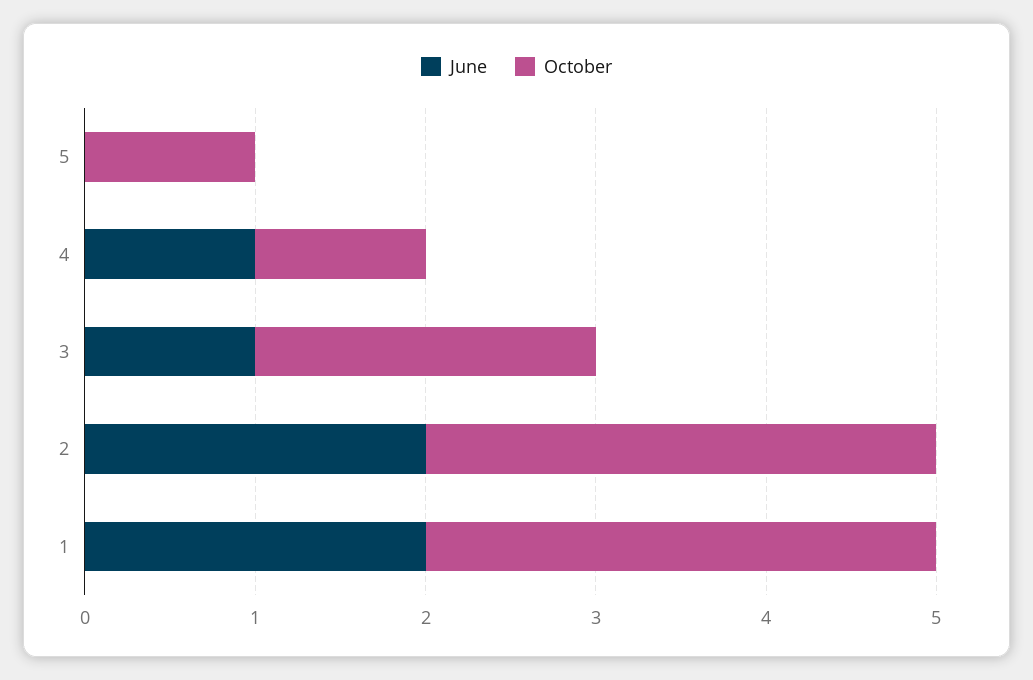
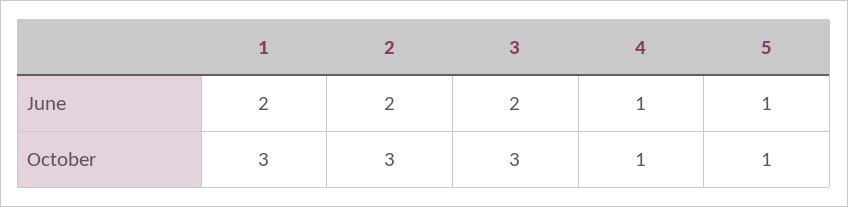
  {
    "June": {
-     "5": 0,
+     "5": 1,
      "4": 1,
-     "3": 1,
+     "3": 2,
      "2": 2,
      "1": 2
    },
    "October": {
      "5": 1,
      "4": 1,
-     "3": 2,
+     "3": 3,
      "2": 3,
      "1": 3
    }
  }

